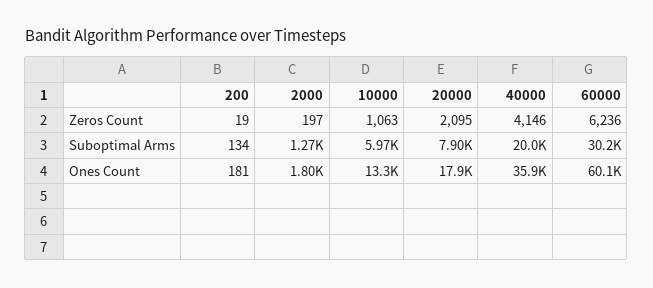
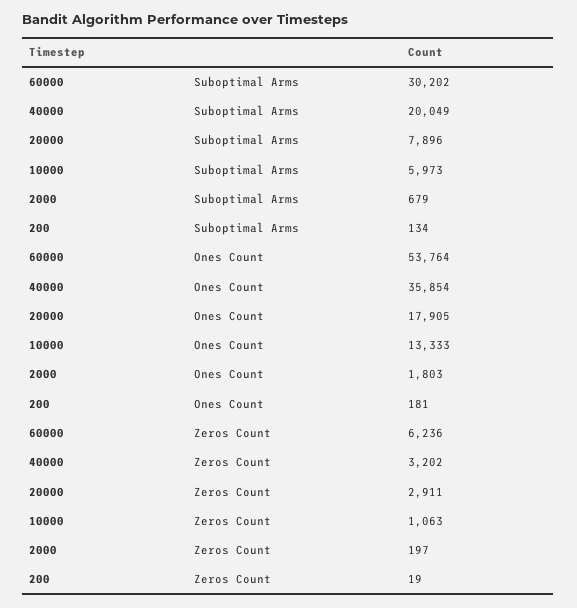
  {
    "200": {
      "Zeros Count": 19,
      "Suboptimal Arms": 134,
      "Ones Count": 181
    },
    "2000": {
      "Zeros Count": 197,
-     "Suboptimal Arms": 1270,
+     "Suboptimal Arms": 679,
      "Ones Count": 1803
    },
    "10000": {
      "Zeros Count": 1063,
      "Suboptimal Arms": 5973,
      "Ones Count": 13333
    },
    "20000": {
-     "Zeros Count": 2095,
+     "Zeros Count": 2911,
      "Suboptimal Arms": 7896,
      "Ones Count": 17905
    },
    "40000": {
-     "Zeros Count": 4146,
+     "Zeros Count": 3202,
      "Suboptimal Arms": 20049,
      "Ones Count": 35854
    },
    "60000": {
      "Zeros Count": 6236,
      "Suboptimal Arms": 30202,
-     "Ones Count": 60100
+     "Ones Count": 53764
    }
  }

